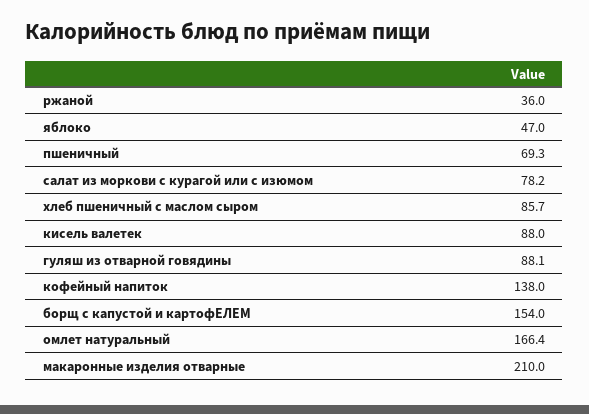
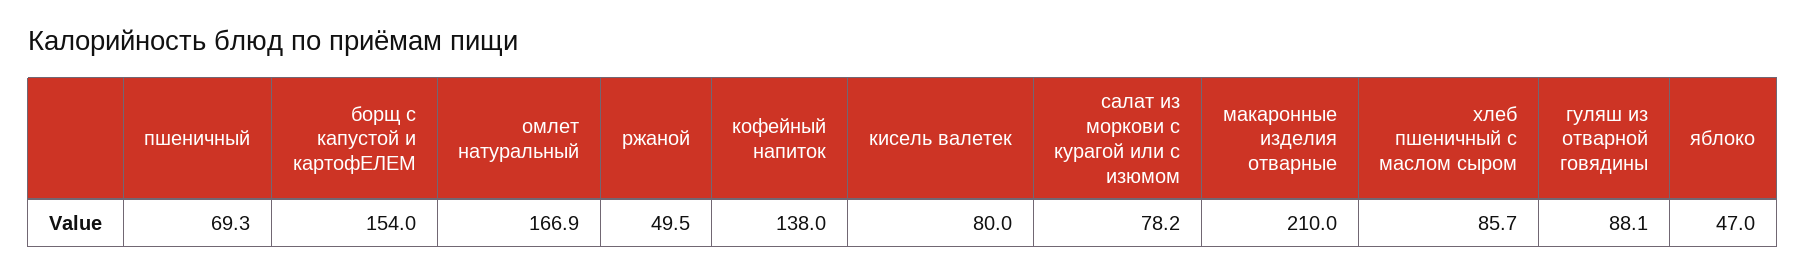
  {
-   "ржаной": 36,
+   "ржаной": 49.5,
    "яблоко": 47,
    "пшеничный": 69.3,
    "салат из моркови с курагой или с изюмом": 78.2,
    "хлеб пшеничный с маслом сыром": 85.7,
-   "кисель валетек": 88,
+   "кисель валетек": 80,
    "гуляш из отварной говядины": 88.1,
    "кофейный напиток": 138,
    "борщ с капустой и картофЕЛЕМ": 154,
-   "омлет натуральный": 166.4,
+   "омлет натуральный": 166.9,
    "макаронные изделия отварные": 210
  }

